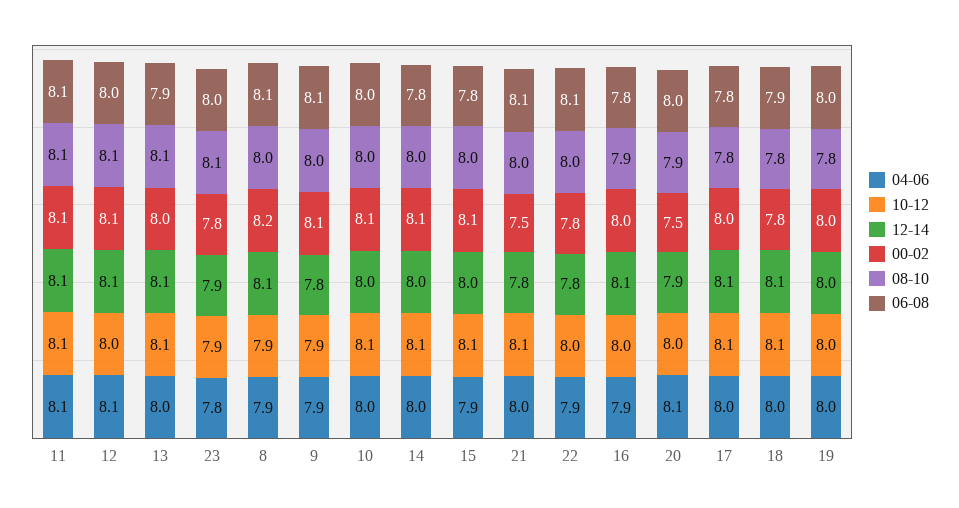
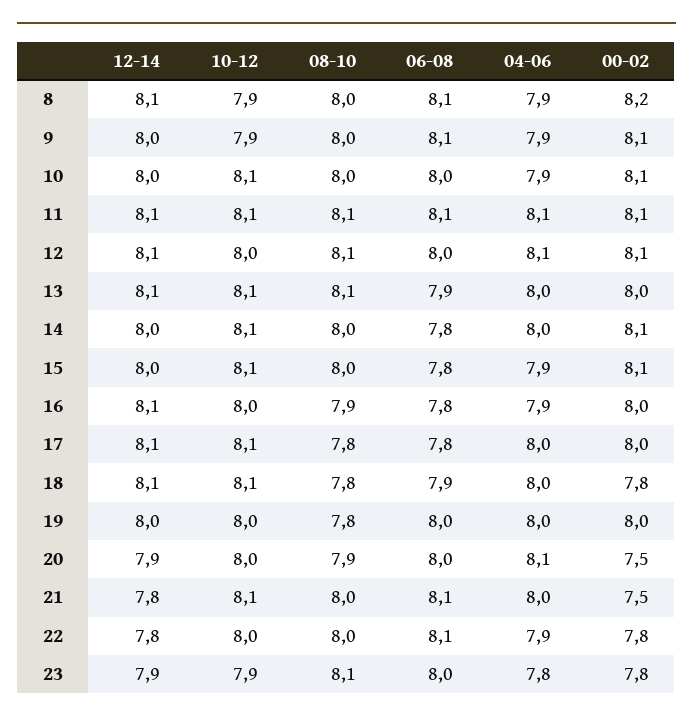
  {
    "04-06": {
      "11": 8.1,
      "12": 8.1,
      "13": 8,
      "23": 7.8,
      "8": 7.9,
      "9": 7.9,
-     "10": 8,
+     "10": 7.9,
      "14": 8,
      "15": 7.9,
      "21": 8,
      "22": 7.9,
      "16": 7.9,
      "20": 8.1,
      "17": 8,
      "18": 8,
      "19": 8
    },
    "10-12": {
      "11": 8.1,
      "12": 8,
      "13": 8.1,
      "23": 7.9,
      "8": 7.9,
      "9": 7.9,
      "10": 8.1,
      "14": 8.1,
      "15": 8.1,
      "21": 8.1,
      "22": 8,
      "16": 8,
      "20": 8,
      "17": 8.1,
      "18": 8.1,
      "19": 8
    },
    "12-14": {
      "11": 8.1,
      "12": 8.1,
      "13": 8.1,
      "23": 7.9,
      "8": 8.1,
-     "9": 7.8,
+     "9": 8,
      "10": 8,
      "14": 8,
      "15": 8,
      "21": 7.8,
      "22": 7.8,
      "16": 8.1,
      "20": 7.9,
      "17": 8.1,
      "18": 8.1,
      "19": 8
    },
    "00-02": {
      "11": 8.1,
      "12": 8.1,
      "13": 8,
      "23": 7.8,
      "8": 8.2,
      "9": 8.1,
      "10": 8.1,
      "14": 8.1,
      "15": 8.1,
      "21": 7.5,
      "22": 7.8,
      "16": 8,
      "20": 7.5,
      "17": 8,
      "18": 7.8,
      "19": 8
    },
    "08-10": {
      "11": 8.1,
      "12": 8.1,
      "13": 8.1,
      "23": 8.1,
      "8": 8,
      "9": 8,
      "10": 8,
      "14": 8,
      "15": 8,
      "21": 8,
      "22": 8,
      "16": 7.9,
      "20": 7.9,
      "17": 7.8,
      "18": 7.8,
      "19": 7.8
    },
    "06-08": {
      "11": 8.1,
      "12": 8,
      "13": 7.9,
      "23": 8,
      "8": 8.1,
      "9": 8.1,
      "10": 8,
      "14": 7.8,
      "15": 7.8,
      "21": 8.1,
      "22": 8.1,
      "16": 7.8,
      "20": 8,
      "17": 7.8,
      "18": 7.9,
      "19": 8
    }
  }

